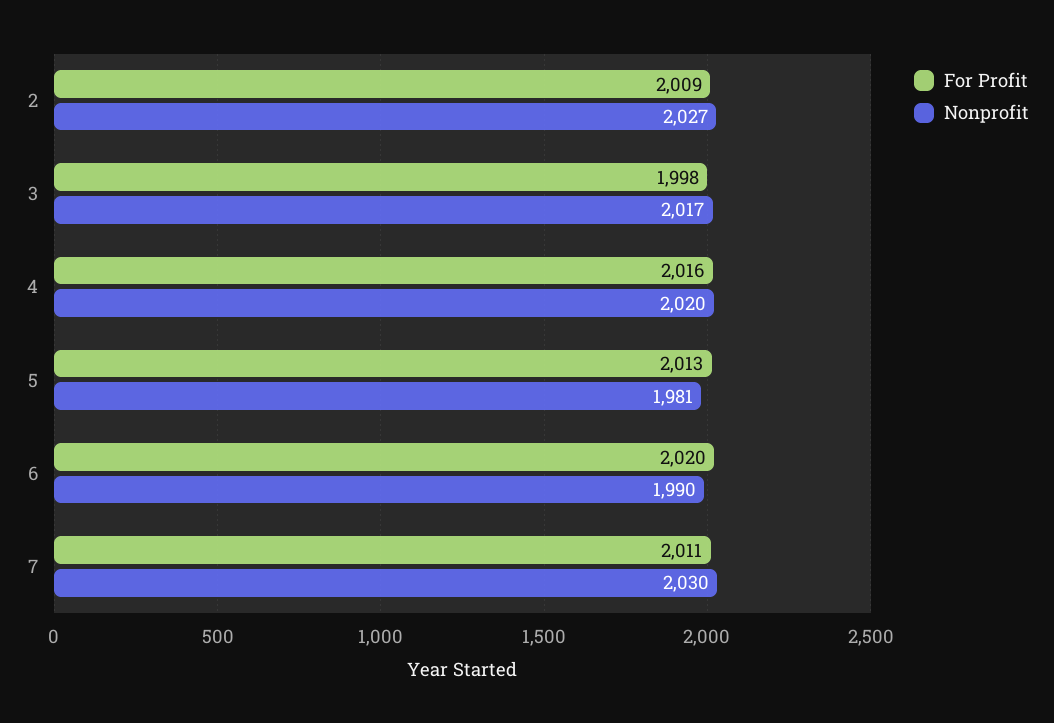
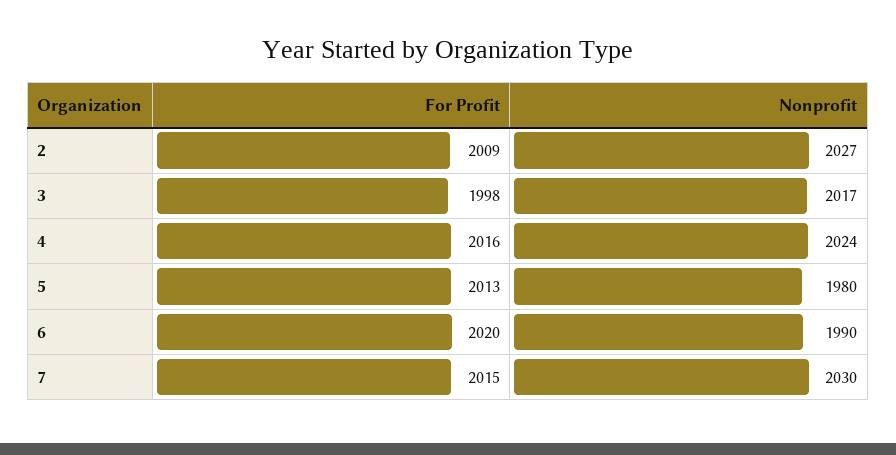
  {
    "For Profit": {
      "2": 2009,
      "3": 1998,
      "4": 2016,
      "5": 2013,
      "6": 2020,
-     "7": 2011
+     "7": 2015
    },
    "Nonprofit": {
      "2": 2027,
      "3": 2017,
-     "4": 2020,
+     "4": 2024,
-     "5": 1981,
+     "5": 1980,
      "6": 1990,
      "7": 2030
    }
  }

